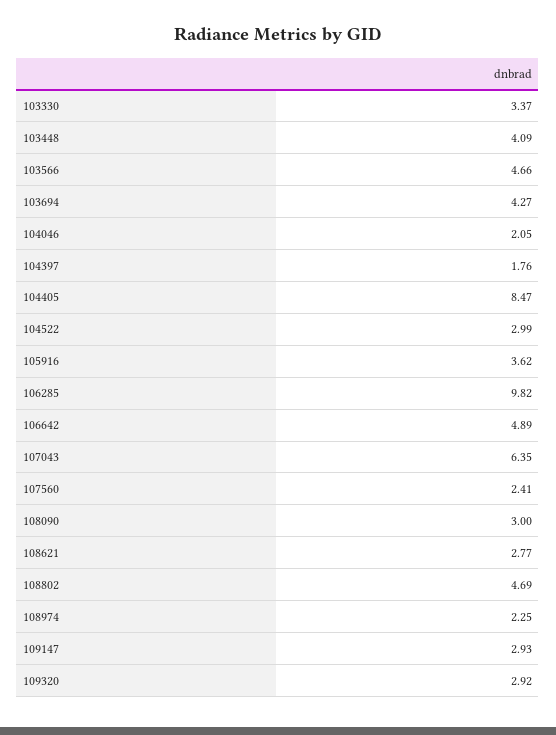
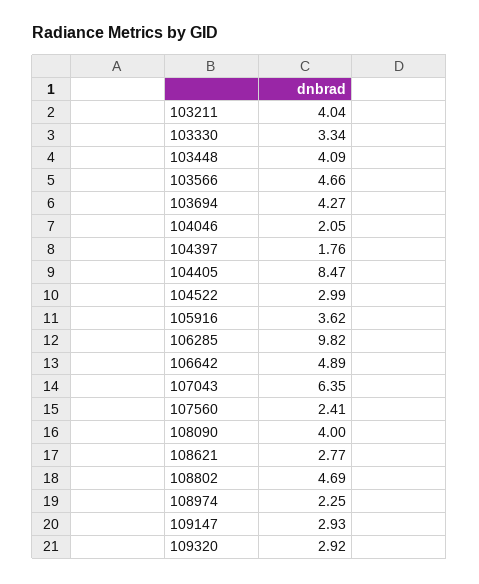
  {
-   "103330": 3.37,
+   "103330": 3.34,
    "103448": 4.09,
    "103566": 4.66,
    "103694": 4.27,
    "104046": 2.05,
    "104397": 1.76,
    "104405": 8.47,
    "104522": 2.99,
    "105916": 3.62,
    "106285": 9.82,
    "106642": 4.89,
    "107043": 6.35,
    "107560": 2.41,
-   "108090": 3,
+   "108090": 4,
    "108621": 2.77,
    "108802": 4.69,
    "108974": 2.25,
    "109147": 2.93,
-   "109320": 2.92
+   "109320": 2.92,
+   "103211": 4.04
  }

